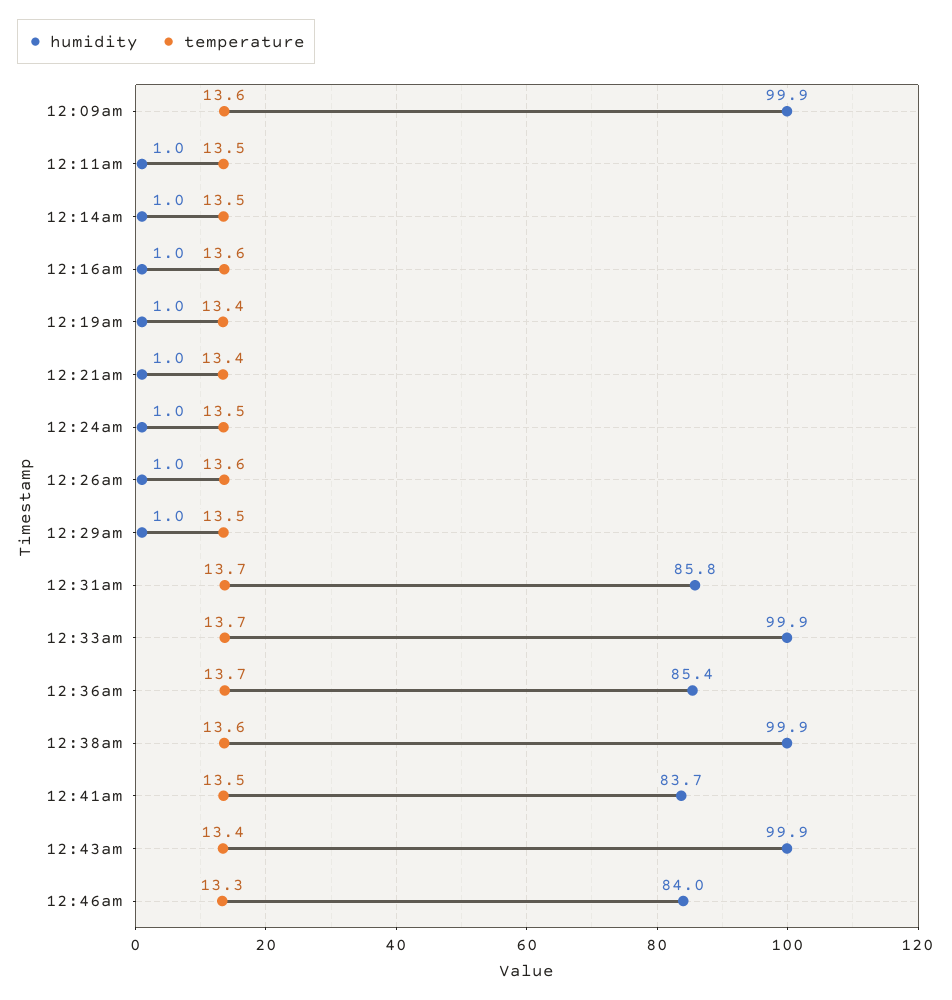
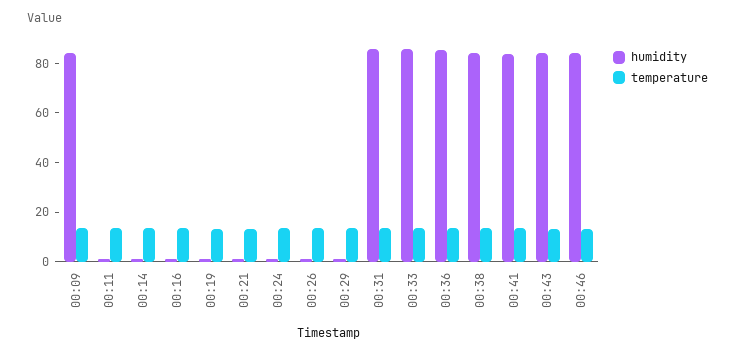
  {
    "humidity": {
-     "12:09am": 99.9,
+     "12:09am": 85,
      "12:11am": 1,
      "12:14am": 1,
      "12:16am": 1,
      "12:19am": 1,
      "12:21am": 1,
      "12:24am": 1,
      "12:26am": 1,
      "12:29am": 1,
      "12:31am": 85.8,
-     "12:33am": 99.9,
+     "12:33am": 85,
      "12:36am": 85.4,
-     "12:38am": 99.9,
+     "12:38am": 85,
      "12:41am": 83.7,
-     "12:43am": 99.9,
+     "12:43am": 85,
      "12:46am": 84
    },
    "temperature": {
      "12:09am": 13.6,
      "12:11am": 13.5,
      "12:14am": 13.5,
      "12:16am": 13.6,
      "12:19am": 13.4,
      "12:21am": 13.4,
      "12:24am": 13.5,
      "12:26am": 13.6,
      "12:29am": 13.5,
      "12:31am": 13.7,
      "12:33am": 13.7,
      "12:36am": 13.7,
      "12:38am": 13.6,
      "12:41am": 13.5,
      "12:43am": 13.4,
      "12:46am": 13.3
    }
  }

